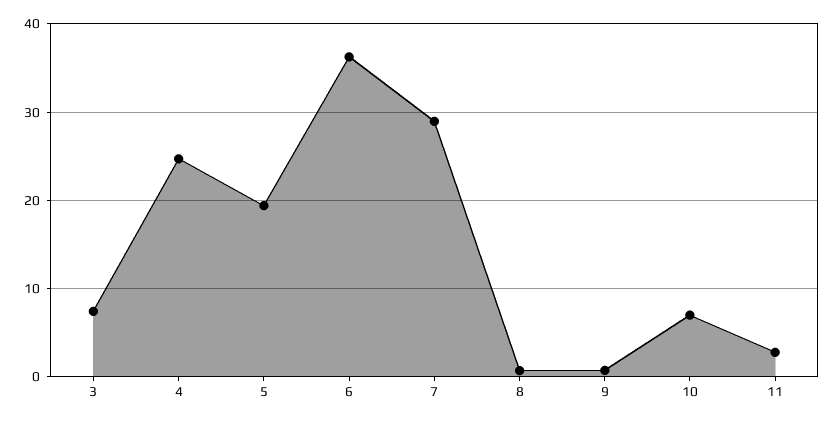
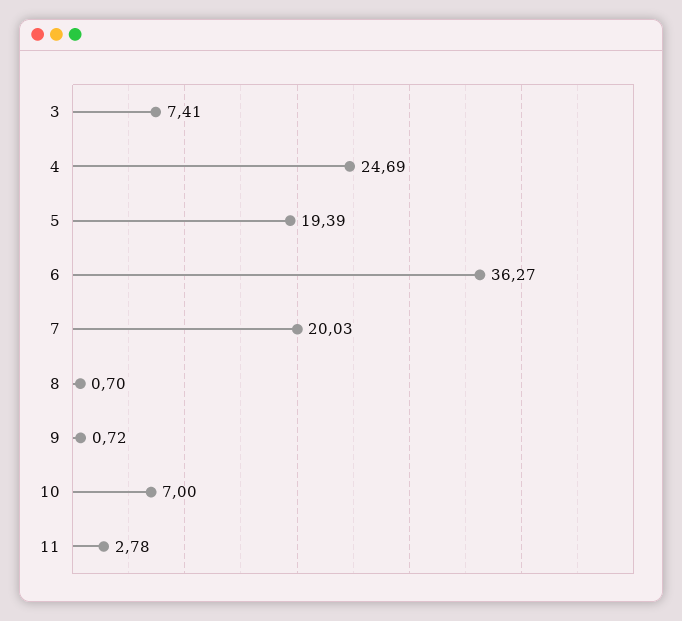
  {
    "3": 7.41,
    "4": 24.69,
    "5": 19.39,
    "6": 36.27,
-   "7": 29,
+   "7": 20.03,
    "8": 0.7,
    "9": 0.72,
    "10": 7,
    "11": 2.78
  }

